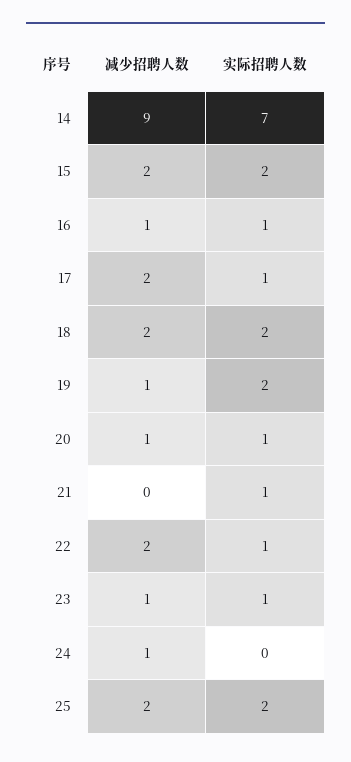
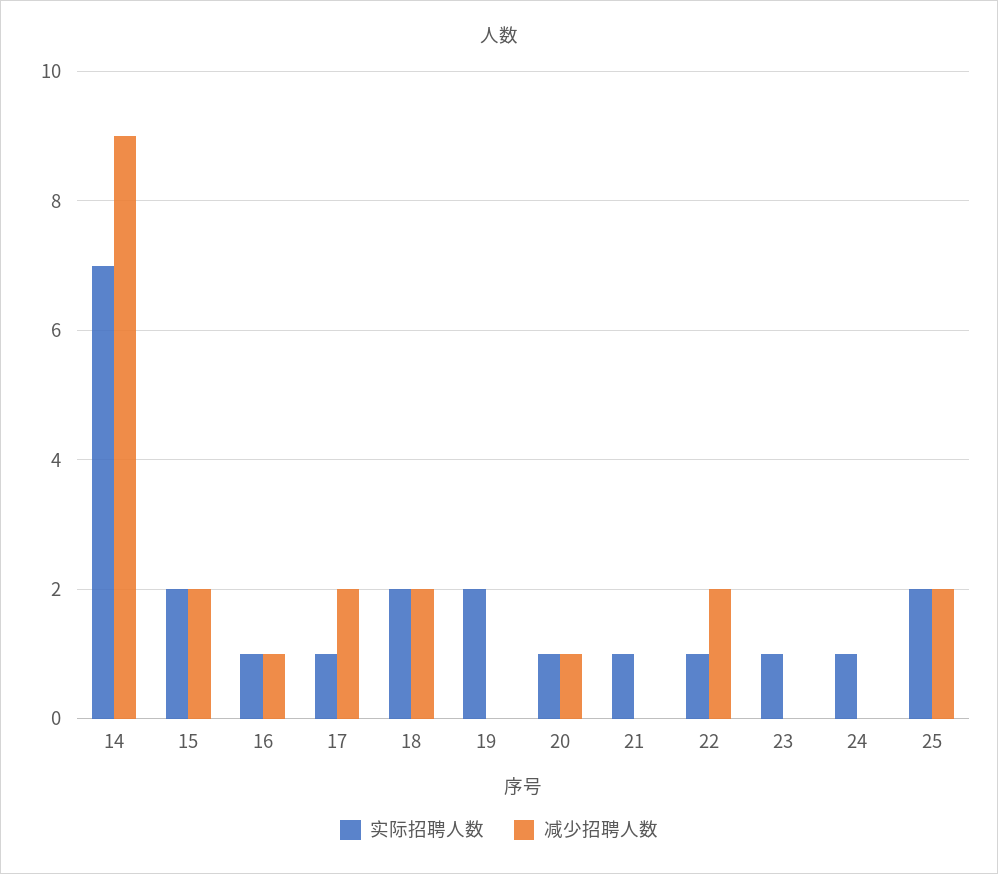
  {
    "减少招聘人数": {
      "14": 9,
      "15": 2,
      "16": 1,
      "17": 2,
      "18": 2,
-     "19": 1,
+     "19": 0,
      "20": 1,
      "21": 0,
      "22": 2,
-     "23": 1,
+     "23": 0,
-     "24": 1,
+     "24": 0,
      "25": 2
    },
    "实际招聘人数": {
      "14": 7,
      "15": 2,
      "16": 1,
      "17": 1,
      "18": 2,
      "19": 2,
      "20": 1,
      "21": 1,
      "22": 1,
      "23": 1,
-     "24": 0,
+     "24": 1,
      "25": 2
    }
  }

